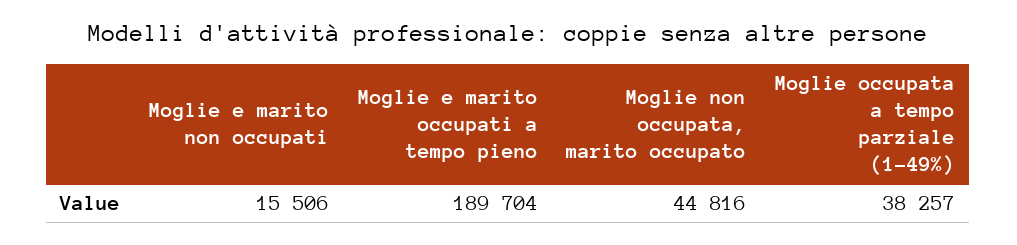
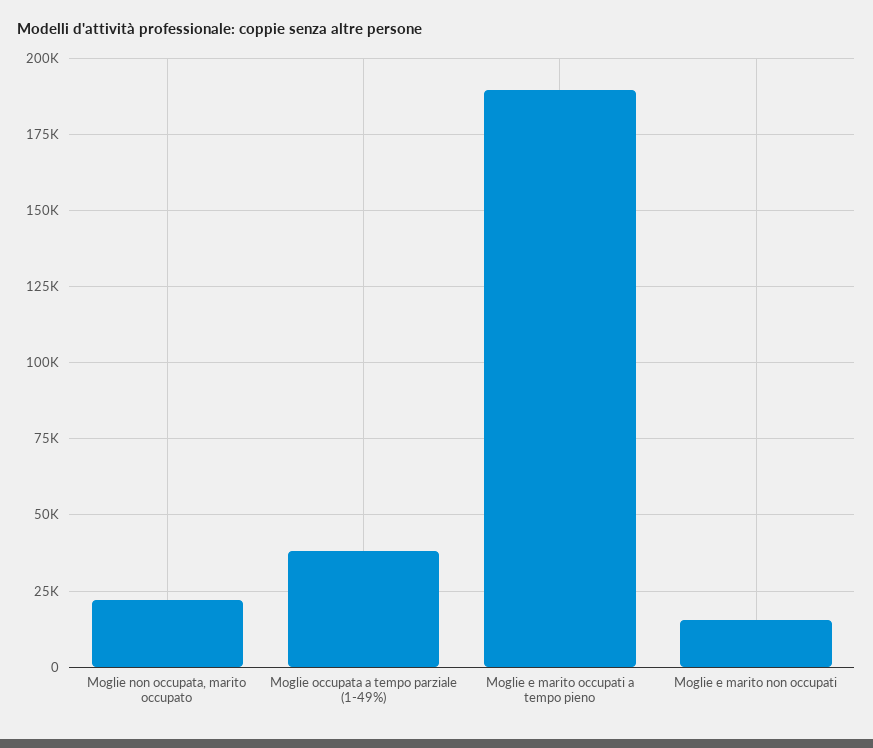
  {
    "Moglie e marito non occupati": 15506,
    "Moglie e marito occupati a tempo pieno": 189704,
-   "Moglie non occupata, marito occupato": 44816,
+   "Moglie non occupata, marito occupato": 22500,
    "Moglie occupata a tempo parziale (1-49%)": 38257
  }

